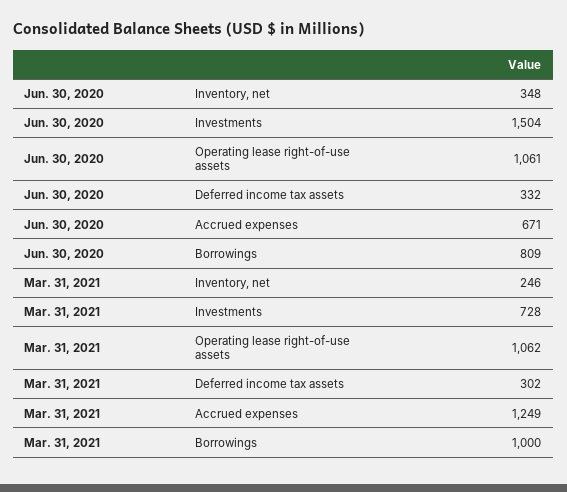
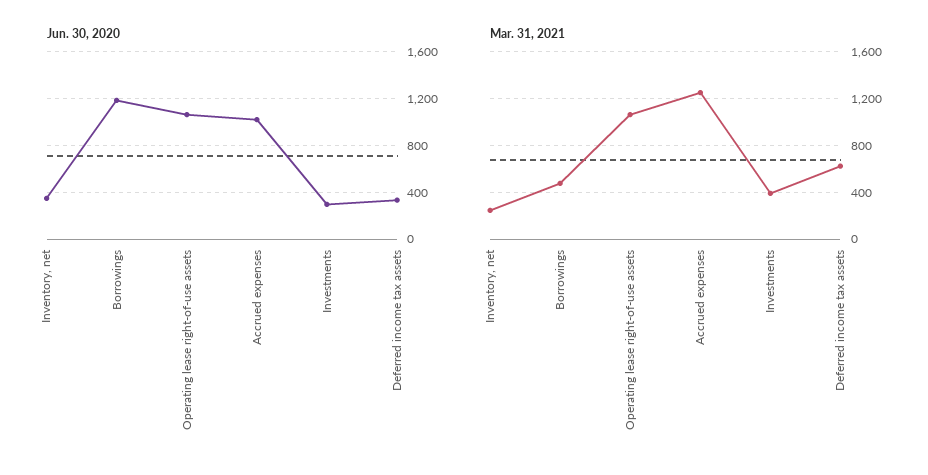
  {
    "Jun. 30, 2020": {
      "Inventory, net": 348,
-     "Investments": 1504,
+     "Investments": 300,
      "Operating lease right-of-use assets": 1061,
      "Deferred income tax assets": 332,
-     "Accrued expenses": 671,
+     "Accrued expenses": 1000,
-     "Borrowings": 809
+     "Borrowings": 1200
    },
    "Mar. 31, 2021": {
      "Inventory, net": 246,
-     "Investments": 728,
+     "Investments": 400,
      "Operating lease right-of-use assets": 1062,
-     "Deferred income tax assets": 302,
+     "Deferred income tax assets": 600,
      "Accrued expenses": 1249,
-     "Borrowings": 1000
+     "Borrowings": 500
    }
  }

